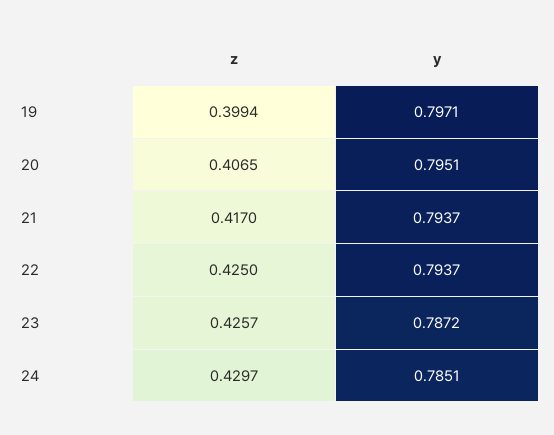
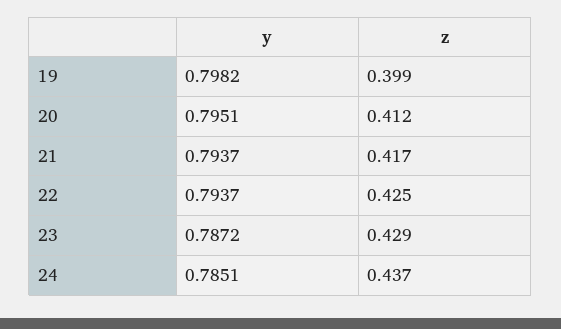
  {
    "z": {
      "19": 0.3994,
-     "20": 0.4065,
+     "20": 0.412,
      "21": 0.417,
      "22": 0.425,
-     "23": 0.4257,
+     "23": 0.429,
-     "24": 0.4297
+     "24": 0.437
    },
    "y": {
-     "19": 0.7971,
+     "19": 0.7982,
      "20": 0.7951,
      "21": 0.7937,
      "22": 0.7937,
      "23": 0.7872,
      "24": 0.7851
    }
  }

